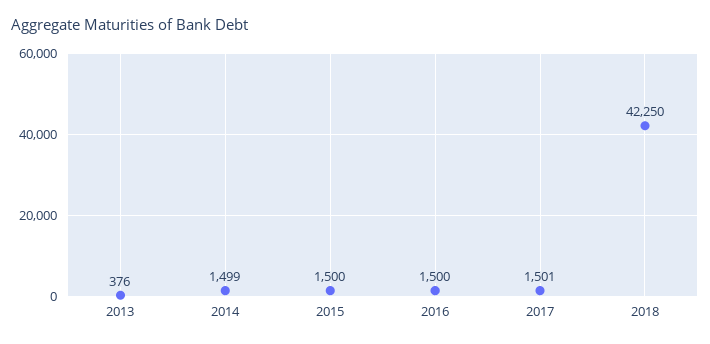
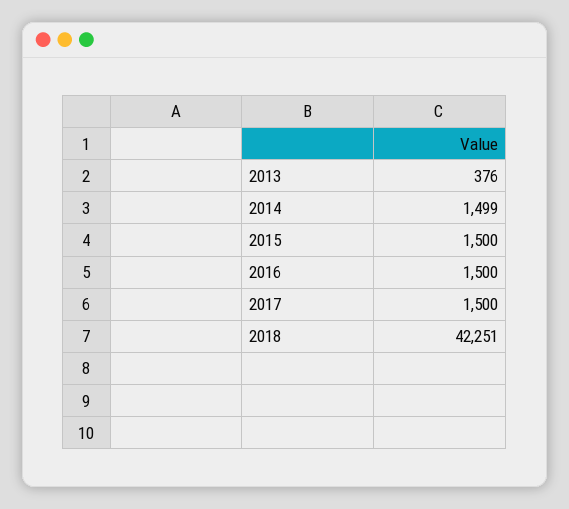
  {
    "2013": 376,
    "2014": 1499,
    "2015": 1500,
    "2016": 1500,
-   "2017": 1501,
+   "2017": 1500,
-   "2018": 42250
+   "2018": 42251
  }

